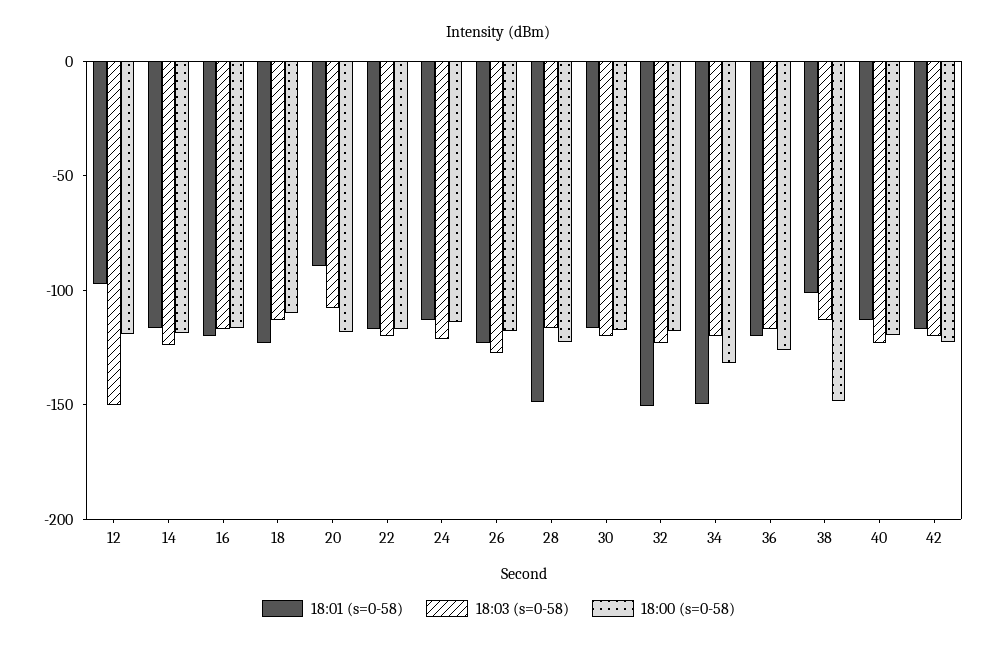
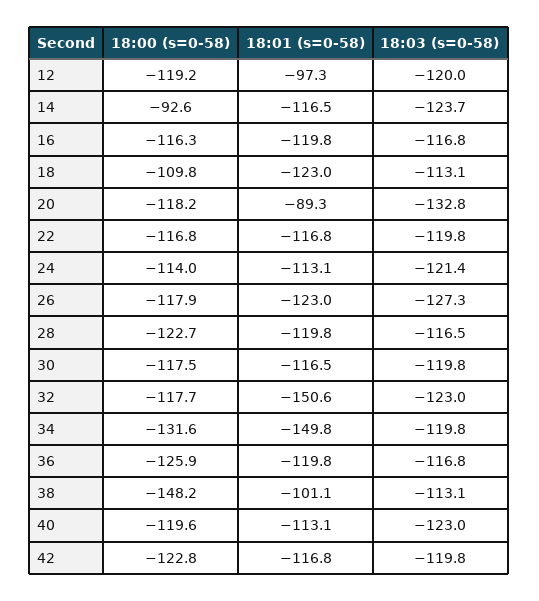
  {
    "18:01 (s=0-58)": {
      "12": -97.3,
      "14": -116.5,
      "16": -119.8,
      "18": -123,
      "20": -89.3,
      "22": -116.8,
      "24": -113.1,
      "26": -123,
-     "28": -150,
+     "28": -119.8,
      "30": -116.5,
      "32": -150.6,
      "34": -149.8,
      "36": -119.8,
      "38": -101.1,
      "40": -113.1,
      "42": -116.8
    },
    "18:03 (s=0-58)": {
-     "12": -150,
+     "12": -120,
      "14": -123.7,
      "16": -116.8,
      "18": -113.1,
-     "20": -110,
+     "20": -132.8,
      "22": -119.8,
      "24": -121.4,
      "26": -127.3,
      "28": -116.5,
      "30": -119.8,
      "32": -123,
      "34": -119.8,
      "36": -116.8,
      "38": -113.1,
      "40": -123,
      "42": -119.8
    },
    "18:00 (s=0-58)": {
      "12": -119.2,
-     "14": -120,
+     "14": -92.6,
      "16": -116.3,
      "18": -109.8,
      "20": -118.2,
      "22": -116.8,
      "24": -114,
      "26": -117.9,
      "28": -122.7,
      "30": -117.5,
      "32": -117.7,
      "34": -131.6,
      "36": -125.9,
      "38": -148.2,
      "40": -119.6,
      "42": -122.8
    }
  }

